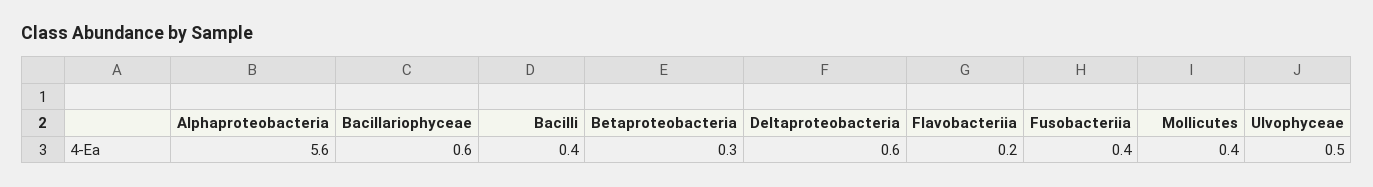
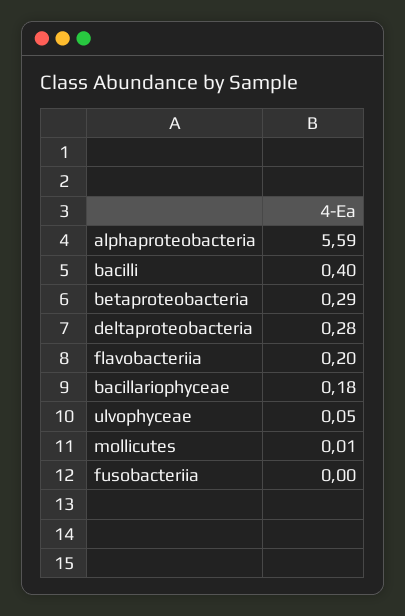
  {
    "Alphaproteobacteria": 5.59,
-   "Bacillariophyceae": 0.6,
+   "Bacillariophyceae": 0.18,
    "Bacilli": 0.4,
    "Betaproteobacteria": 0.29,
-   "Deltaproteobacteria": 0.6,
+   "Deltaproteobacteria": 0.28,
    "Flavobacteriia": 0.2,
-   "Fusobacteriia": 0.4,
+   "Fusobacteriia": 0,
-   "Mollicutes": 0.4,
+   "Mollicutes": 0.01,
-   "Ulvophyceae": 0.5
+   "Ulvophyceae": 0.05
  }

